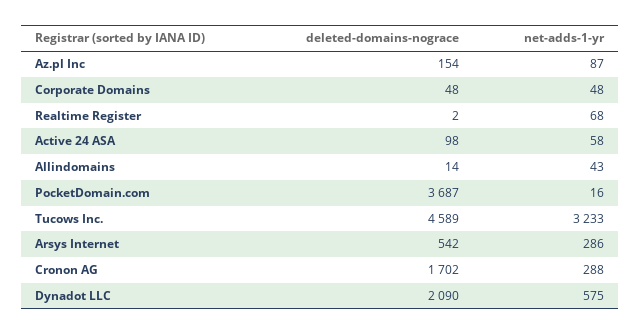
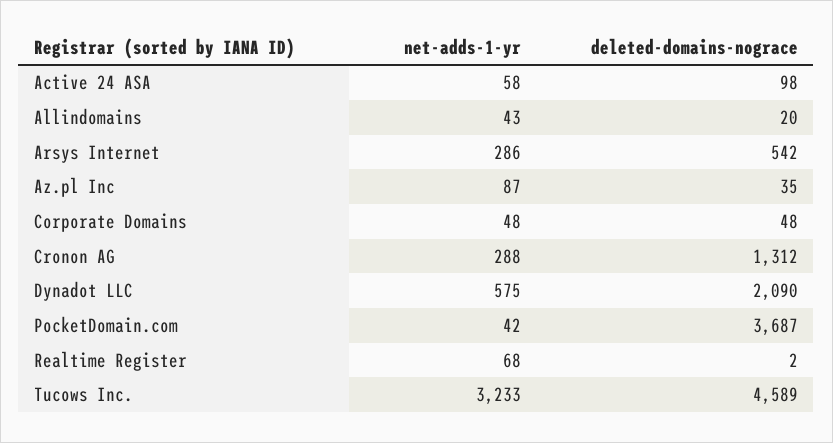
  {
    "deleted-domains-nograce": {
-     "Az.pl Inc": 154,
+     "Az.pl Inc": 35,
      "Corporate Domains": 48,
      "Realtime Register": 2,
      "Active 24 ASA": 98,
-     "Allindomains": 14,
+     "Allindomains": 20,
      "PocketDomain.com": 3687,
      "Tucows Inc.": 4589,
      "Arsys Internet": 542,
-     "Cronon AG": 1702,
+     "Cronon AG": 1312,
      "Dynadot LLC": 2090
    },
    "net-adds-1-yr": {
      "Az.pl Inc": 87,
      "Corporate Domains": 48,
      "Realtime Register": 68,
      "Active 24 ASA": 58,
      "Allindomains": 43,
-     "PocketDomain.com": 16,
+     "PocketDomain.com": 42,
      "Tucows Inc.": 3233,
      "Arsys Internet": 286,
      "Cronon AG": 288,
      "Dynadot LLC": 575
    }
  }

